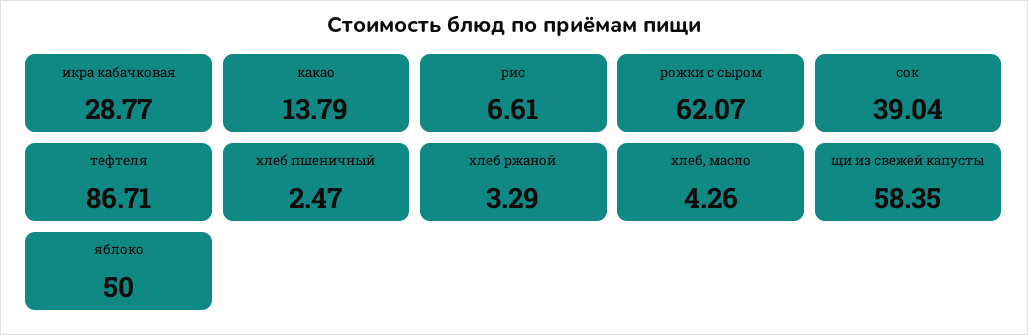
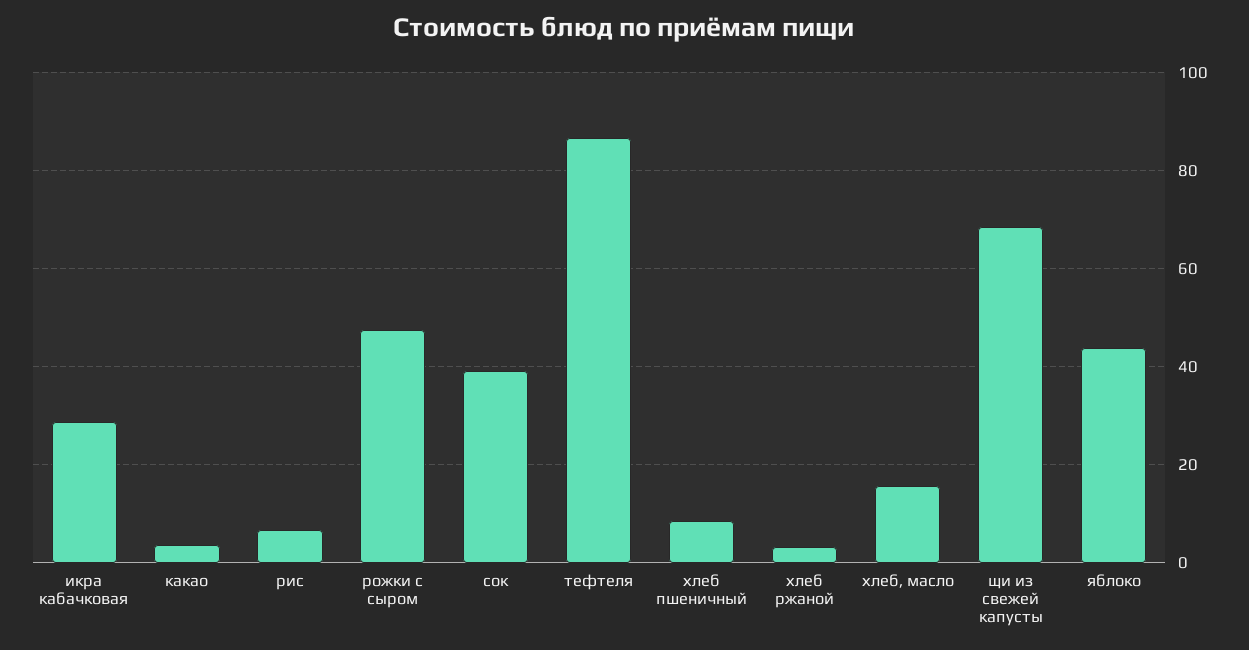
  {
    "икра кабачковая": 28.77,
-   "какао": 13.79,
+   "какао": 4,
    "рис": 6.61,
-   "рожки с сыром": 62.07,
+   "рожки с сыром": 48,
    "сок": 39.04,
    "тефтеля": 86.71,
-   "хлеб пшеничный": 2.47,
+   "хлеб пшеничный": 8,
    "хлеб ржаной": 3.29,
-   "хлеб, масло": 4.26,
+   "хлеб, масло": 16,
-   "щи из свежей капусты": 58.35,
+   "щи из свежей капусты": 68,
-   "яблоко": 50
+   "яблоко": 44
  }

